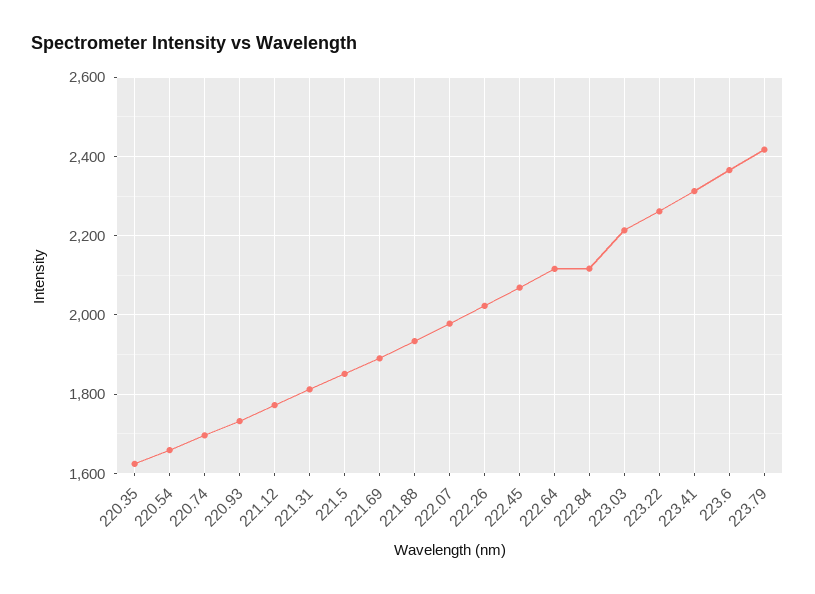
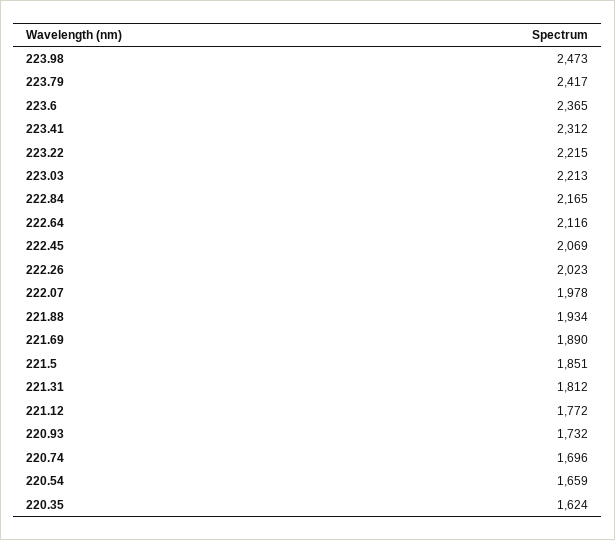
  {
    "220.35": 1624,
    "220.54": 1659,
    "220.74": 1696,
    "220.93": 1732,
    "221.12": 1772,
    "221.31": 1812,
    "221.5": 1851,
    "221.69": 1890,
    "221.88": 1934,
    "222.07": 1978,
    "222.26": 2023,
    "222.45": 2069,
    "222.64": 2116,
-   "222.84": 2120,
+   "222.84": 2165,
    "223.03": 2213,
-   "223.22": 2260,
+   "223.22": 2215,
    "223.41": 2312,
    "223.6": 2365,
-   "223.79": 2417
+   "223.79": 2417,
+   "223.98": 2473
  }

